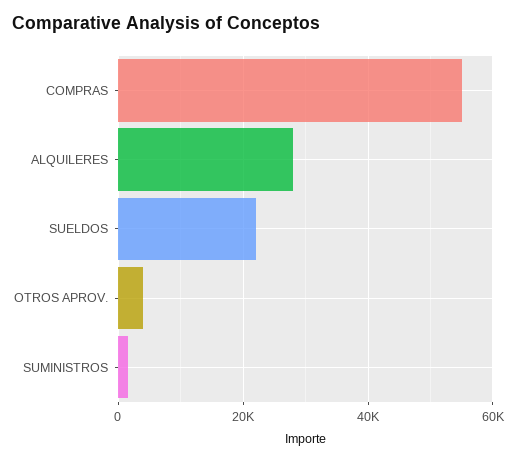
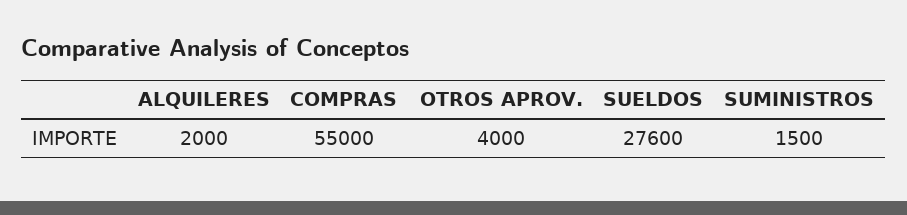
  {
    "COMPRAS": 55000,
-   "ALQUILERES": 28000,
+   "ALQUILERES": 2000,
-   "SUELDOS": 22000,
+   "SUELDOS": 27600,
    "OTROS APROV.": 4000,
    "SUMINISTROS": 1500
  }

